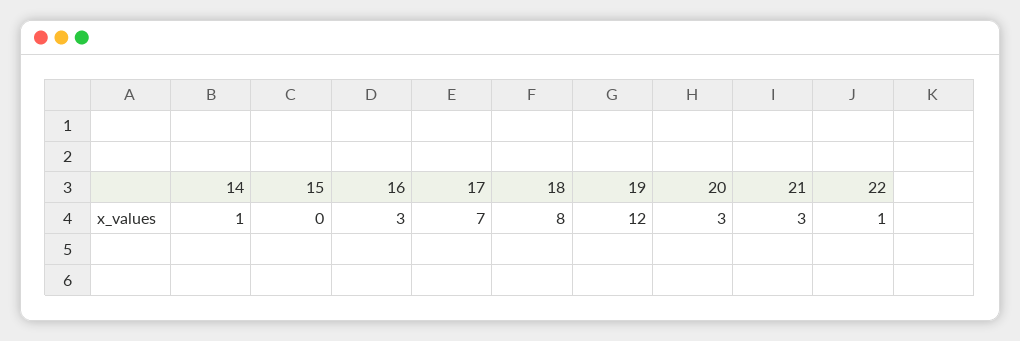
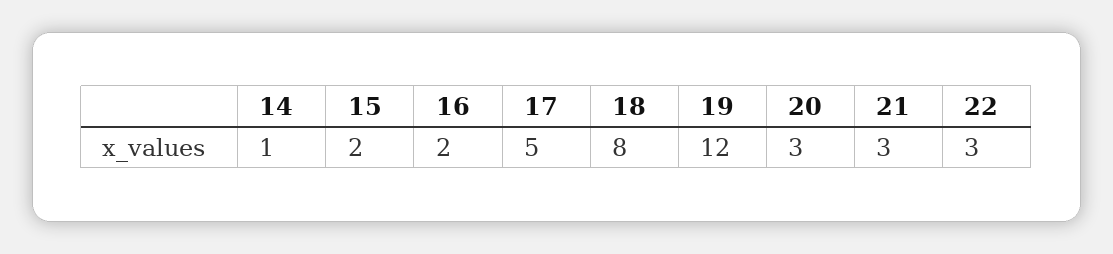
  {
    "14": 1,
-   "15": 0,
+   "15": 2,
-   "16": 3,
+   "16": 2,
-   "17": 7,
+   "17": 5,
    "18": 8,
    "19": 12,
    "20": 3,
    "21": 3,
-   "22": 1
+   "22": 3
  }

